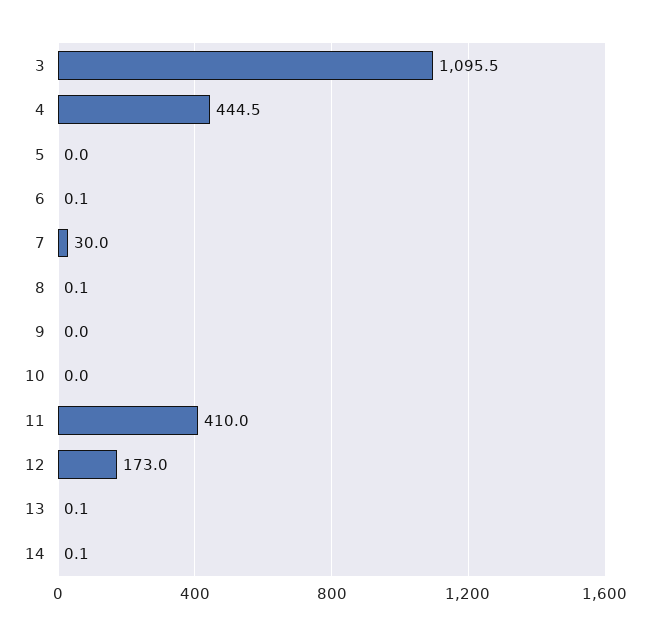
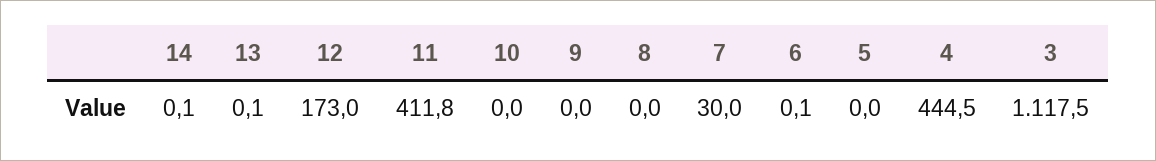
  {
-   "3": 1095.5,
+   "3": 1117.5,
    "4": 444.5,
    "5": 0,
    "6": 0.1,
    "7": 30,
-   "8": 0.1,
+   "8": 0,
    "9": 0,
    "10": 0,
-   "11": 410,
+   "11": 411.8,
    "12": 173,
    "13": 0.1,
    "14": 0.1
  }

